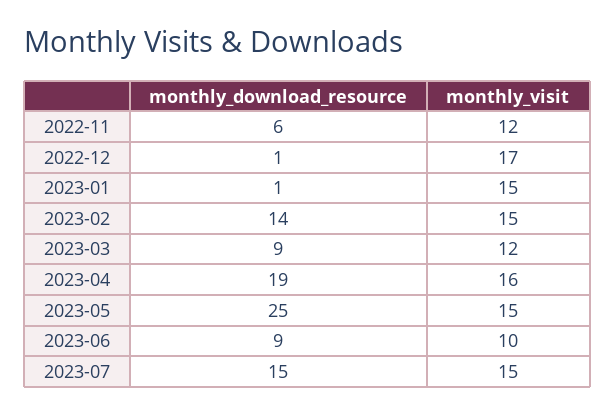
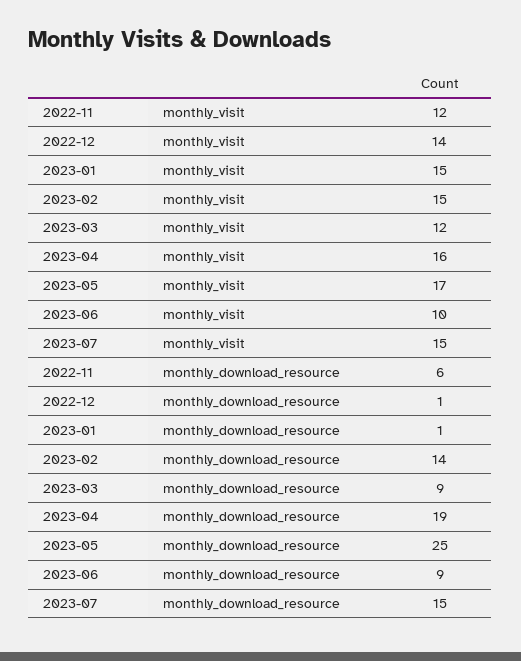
  {
    "monthly_download_resource": {
      "2022-11": 6,
      "2022-12": 1,
      "2023-01": 1,
      "2023-02": 14,
      "2023-03": 9,
      "2023-04": 19,
      "2023-05": 25,
      "2023-06": 9,
      "2023-07": 15
    },
    "monthly_visit": {
      "2022-11": 12,
-     "2022-12": 17,
+     "2022-12": 14,
      "2023-01": 15,
      "2023-02": 15,
      "2023-03": 12,
      "2023-04": 16,
-     "2023-05": 15,
+     "2023-05": 17,
      "2023-06": 10,
      "2023-07": 15
    }
  }

